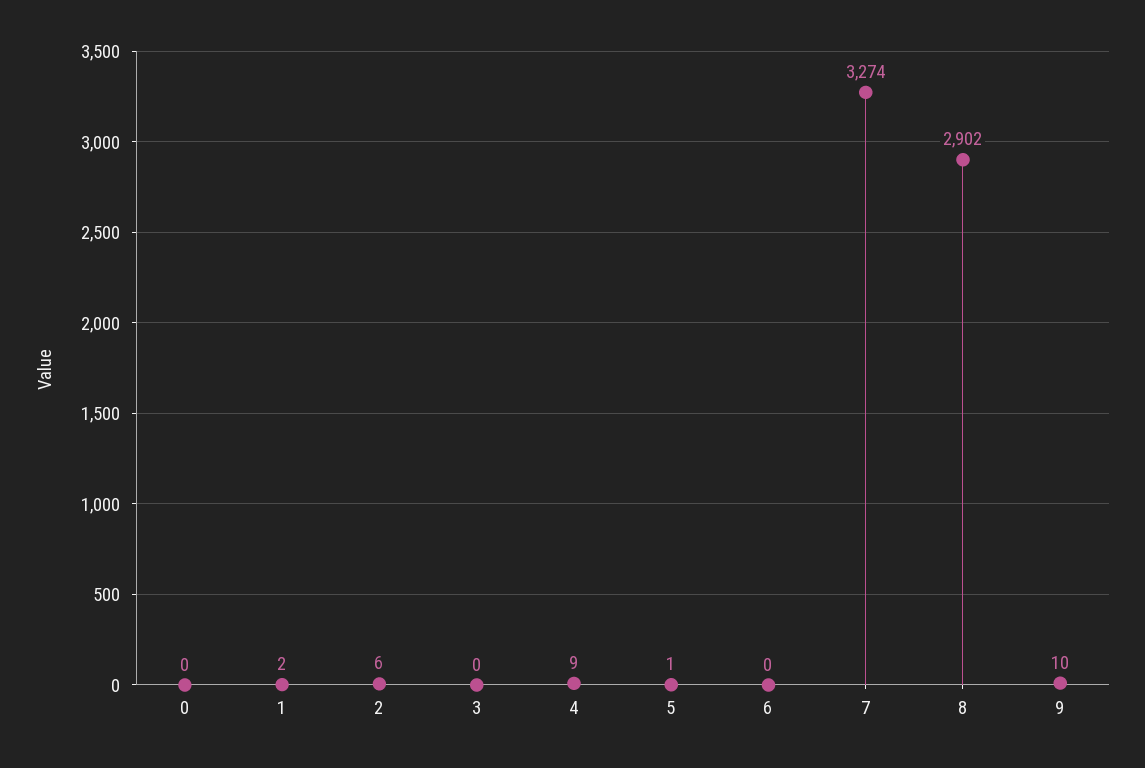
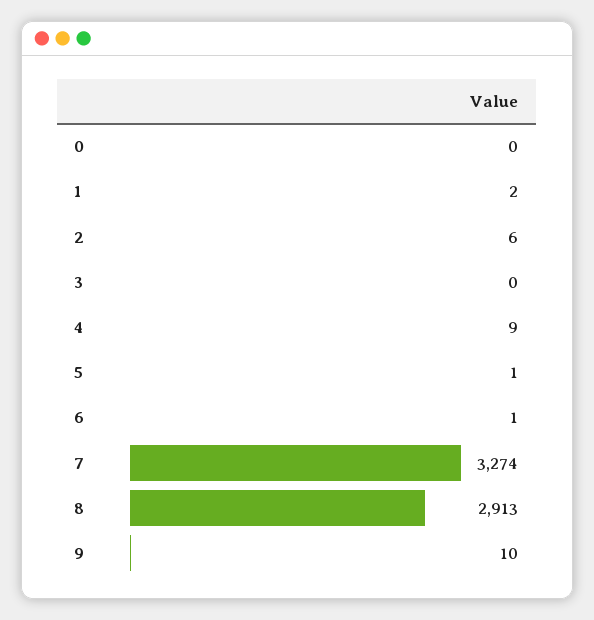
  {
    "0": 0,
    "1": 2,
    "2": 6,
    "3": 0,
    "4": 9,
    "5": 1,
-   "6": 0,
+   "6": 1,
    "7": 3274,
-   "8": 2902,
+   "8": 2913,
    "9": 10
  }

